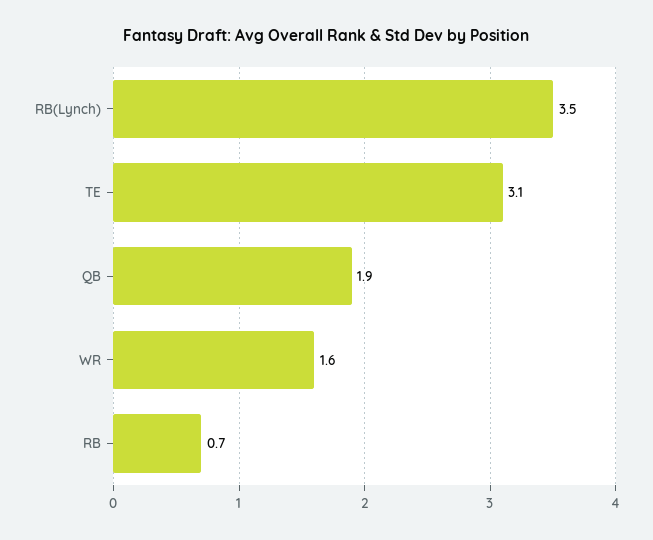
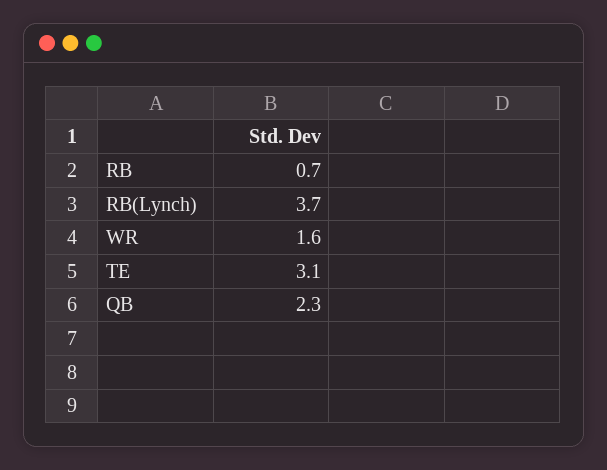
  {
-   "RB(Lynch)": 3.5,
+   "RB(Lynch)": 3.7,
    "TE": 3.1,
-   "QB": 1.9,
+   "QB": 2.3,
    "WR": 1.6,
    "RB": 0.7
  }

